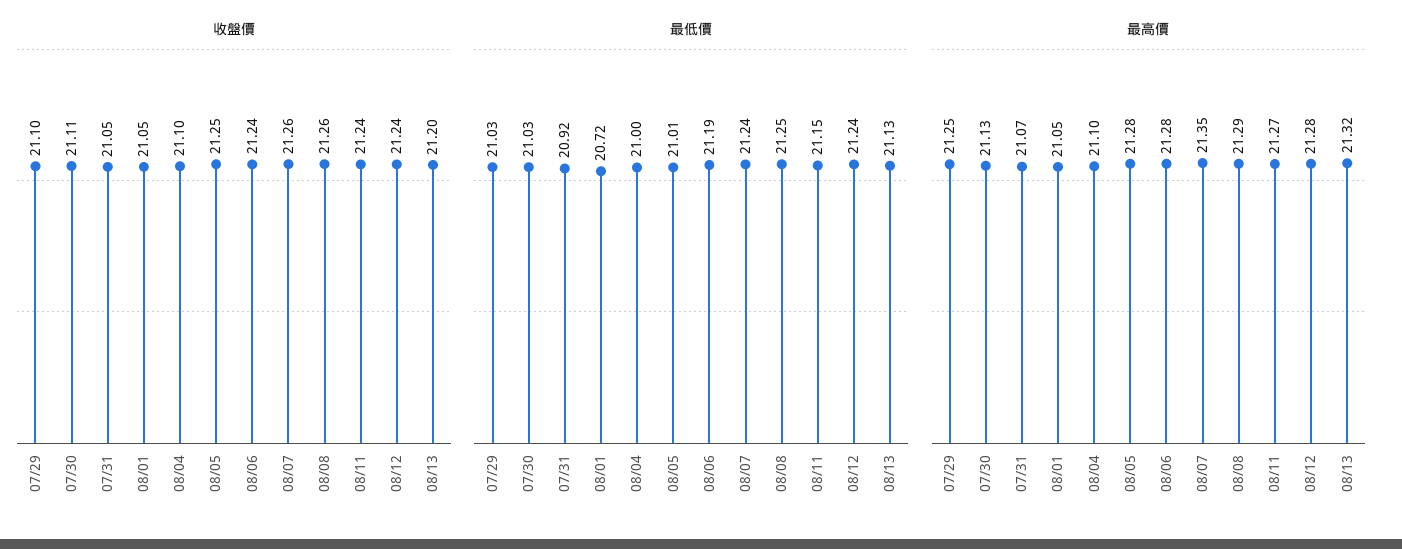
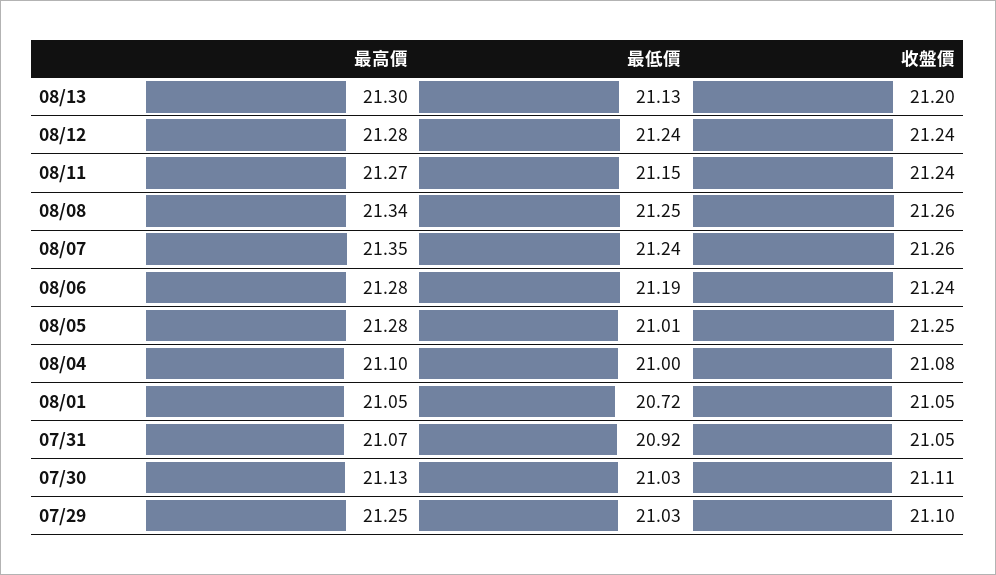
  {
    "收盤價": {
      "07/29": 21.1,
      "07/30": 21.11,
      "07/31": 21.05,
      "08/01": 21.05,
-     "08/04": 21.1,
+     "08/04": 21.08,
      "08/05": 21.25,
      "08/06": 21.24,
      "08/07": 21.26,
      "08/08": 21.26,
      "08/11": 21.24,
      "08/12": 21.24,
      "08/13": 21.2
    },
    "最低價": {
      "07/29": 21.03,
      "07/30": 21.03,
      "07/31": 20.92,
      "08/01": 20.72,
      "08/04": 21,
      "08/05": 21.01,
      "08/06": 21.19,
      "08/07": 21.24,
      "08/08": 21.25,
      "08/11": 21.15,
      "08/12": 21.24,
      "08/13": 21.13
    },
    "最高價": {
      "07/29": 21.25,
      "07/30": 21.13,
      "07/31": 21.07,
      "08/01": 21.05,
      "08/04": 21.1,
      "08/05": 21.28,
      "08/06": 21.28,
      "08/07": 21.35,
-     "08/08": 21.29,
+     "08/08": 21.34,
      "08/11": 21.27,
      "08/12": 21.28,
-     "08/13": 21.32
+     "08/13": 21.3
    }
  }

